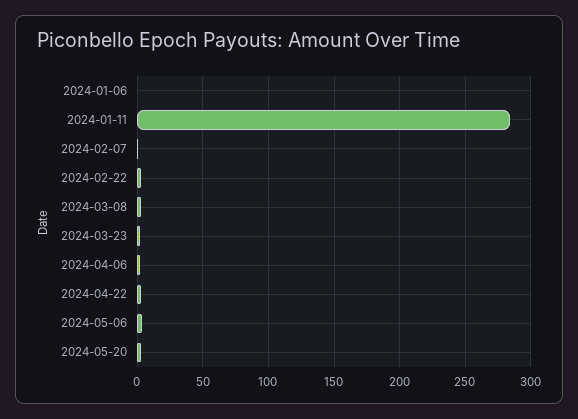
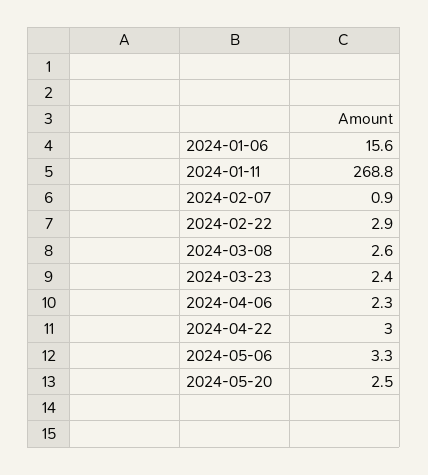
  {
-   "2024-01-06": 0,
+   "2024-01-06": 15.6,
-   "2024-01-11": 285,
+   "2024-01-11": 268.8,
    "2024-02-07": 0.9,
    "2024-02-22": 2.9,
    "2024-03-08": 2.6,
    "2024-03-23": 2.4,
    "2024-04-06": 2.3,
    "2024-04-22": 3,
    "2024-05-06": 3.3,
    "2024-05-20": 2.5
  }

